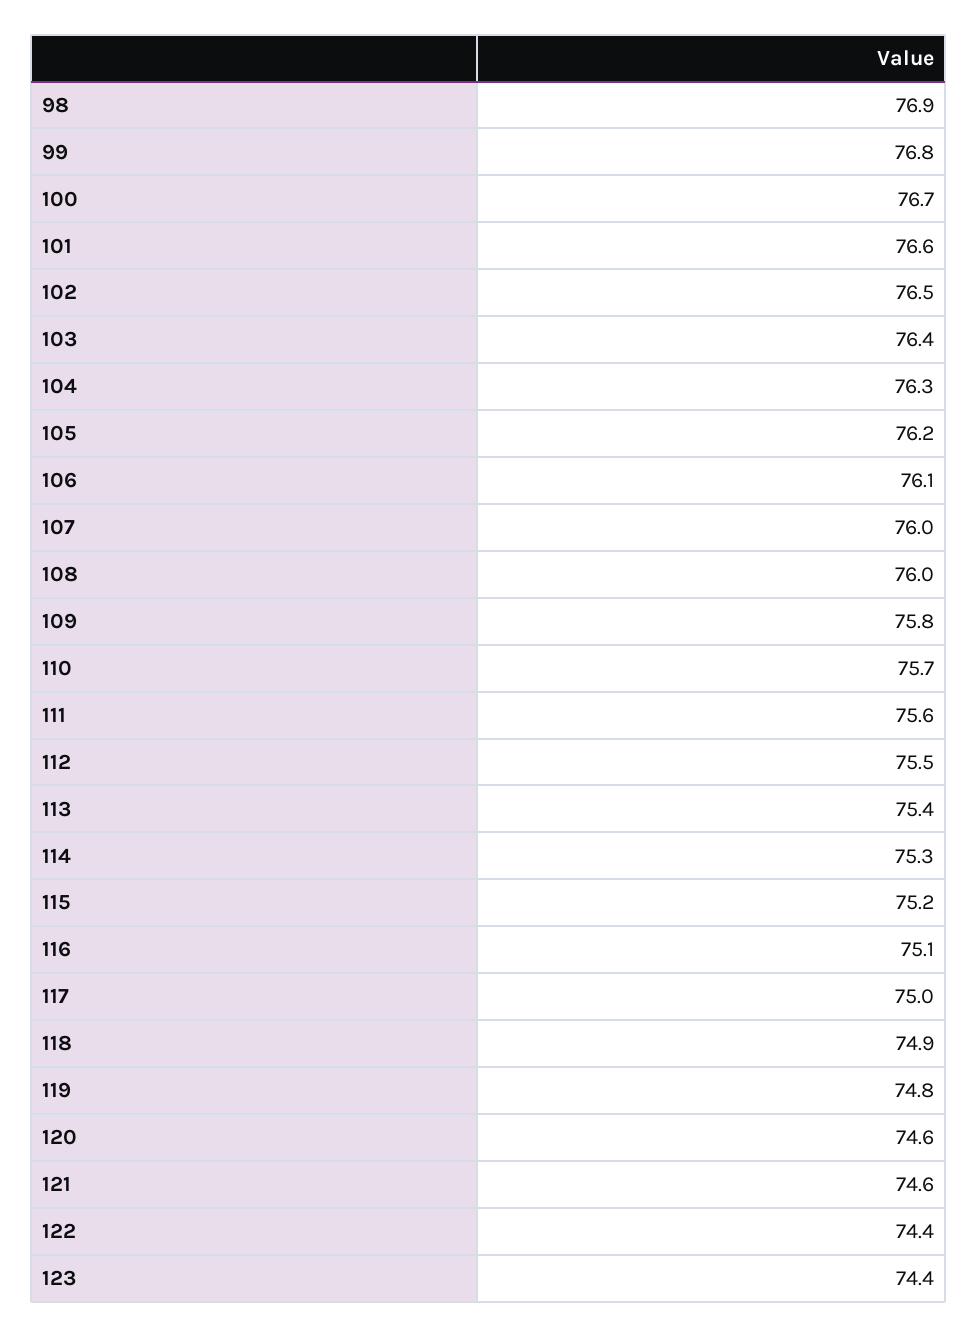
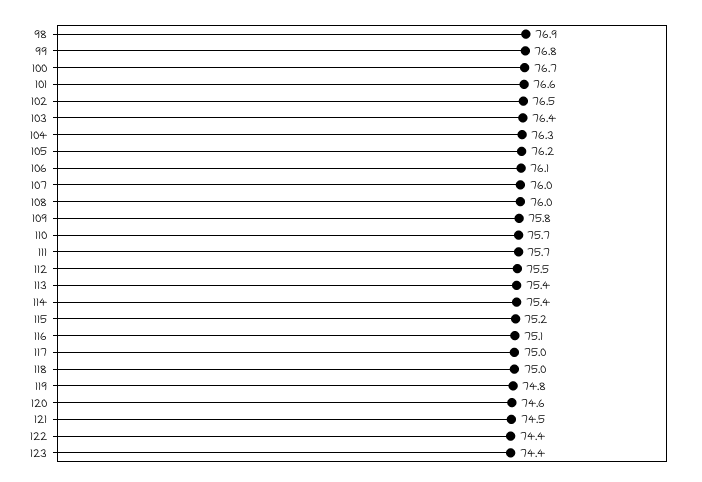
  {
    "98": 76.9,
    "99": 76.8,
    "100": 76.7,
    "101": 76.6,
    "102": 76.5,
    "103": 76.4,
    "104": 76.3,
    "105": 76.2,
    "106": 76.1,
    "107": 76,
    "108": 76,
    "109": 75.8,
    "110": 75.7,
-   "111": 75.6,
+   "111": 75.7,
    "112": 75.5,
    "113": 75.4,
-   "114": 75.3,
+   "114": 75.4,
    "115": 75.2,
    "116": 75.1,
    "117": 75,
-   "118": 74.9,
+   "118": 75,
    "119": 74.8,
    "120": 74.6,
-   "121": 74.6,
+   "121": 74.5,
    "122": 74.4,
    "123": 74.4
  }

